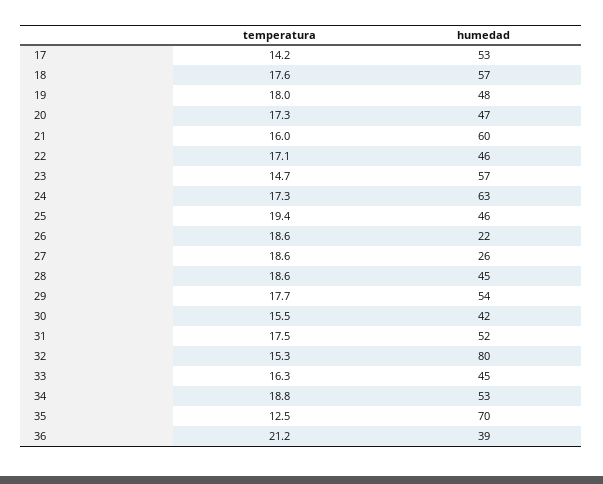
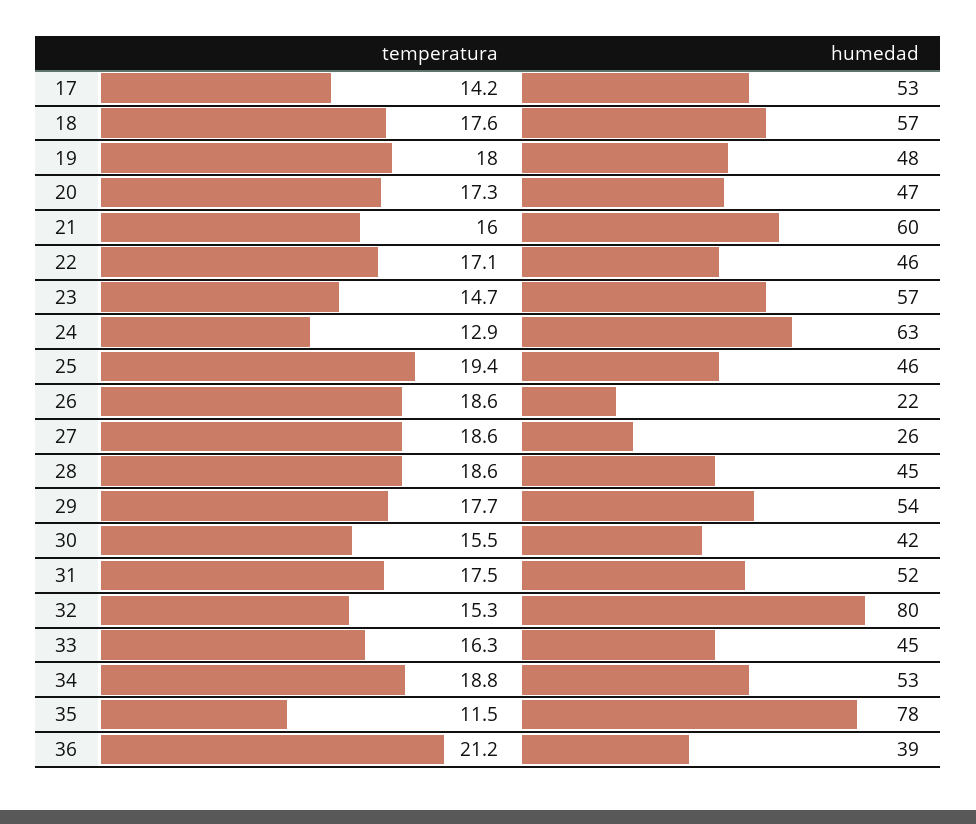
  {
    "temperatura": {
      "17": 14.2,
      "18": 17.6,
      "19": 18,
      "20": 17.3,
      "21": 16,
      "22": 17.1,
      "23": 14.7,
-     "24": 17.3,
+     "24": 12.9,
      "25": 19.4,
      "26": 18.6,
      "27": 18.6,
      "28": 18.6,
      "29": 17.7,
      "30": 15.5,
      "31": 17.5,
      "32": 15.3,
      "33": 16.3,
      "34": 18.8,
-     "35": 12.5,
+     "35": 11.5,
      "36": 21.2
    },
    "humedad": {
      "17": 53,
      "18": 57,
      "19": 48,
      "20": 47,
      "21": 60,
      "22": 46,
      "23": 57,
      "24": 63,
      "25": 46,
      "26": 22,
      "27": 26,
      "28": 45,
      "29": 54,
      "30": 42,
      "31": 52,
      "32": 80,
      "33": 45,
      "34": 53,
-     "35": 70,
+     "35": 78,
      "36": 39
    }
  }

